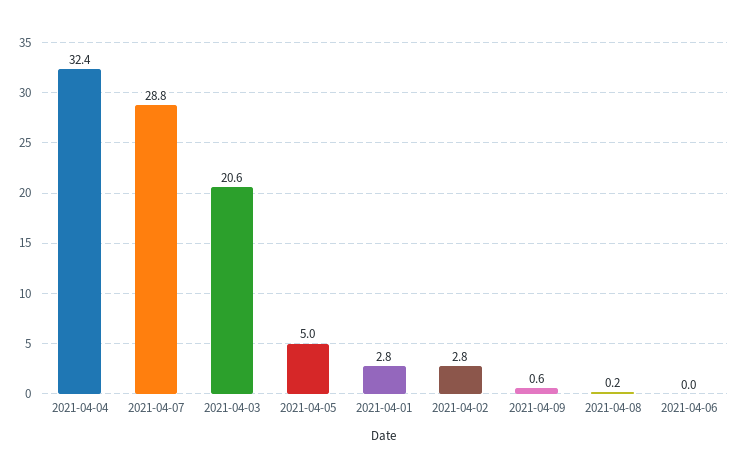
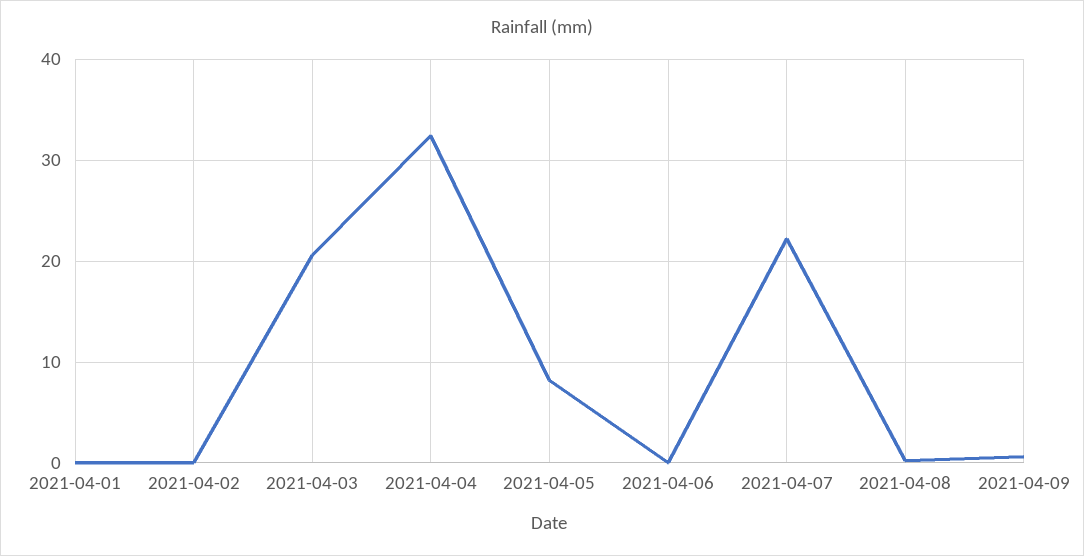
  {
    "2021-04-04": 32.4,
-   "2021-04-07": 28.8,
+   "2021-04-07": 22,
    "2021-04-03": 20.6,
-   "2021-04-05": 5,
+   "2021-04-05": 8,
-   "2021-04-01": 2.8,
+   "2021-04-01": 0,
-   "2021-04-02": 2.8,
+   "2021-04-02": 0,
    "2021-04-09": 0.6,
    "2021-04-08": 0.2,
    "2021-04-06": 0
  }

